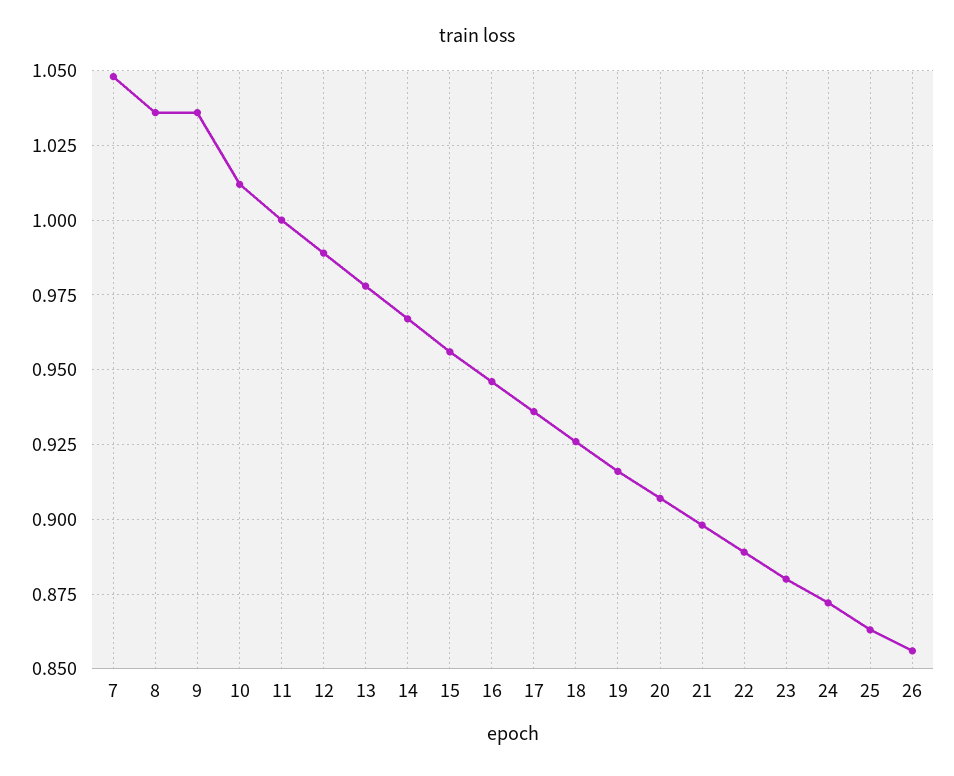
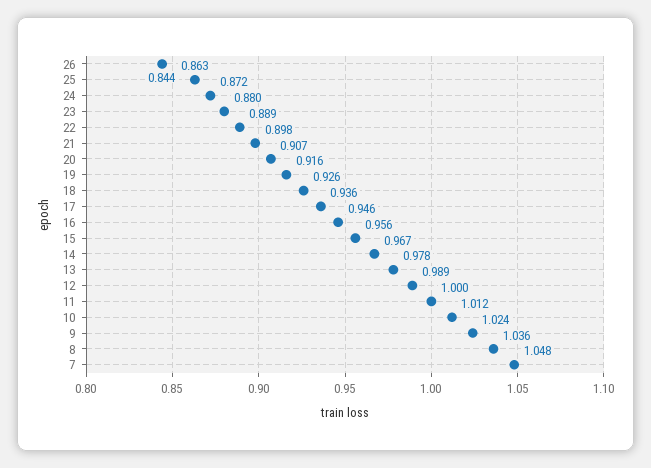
  {
    "7": 1.048,
    "8": 1.036,
-   "9": 1.035,
+   "9": 1.024,
    "10": 1.012,
    "11": 1,
    "12": 0.989,
    "13": 0.978,
    "14": 0.967,
    "15": 0.956,
    "16": 0.946,
    "17": 0.936,
    "18": 0.926,
    "19": 0.916,
    "20": 0.907,
    "21": 0.898,
    "22": 0.889,
    "23": 0.88,
    "24": 0.872,
    "25": 0.863,
-   "26": 0.855
+   "26": 0.844
  }

